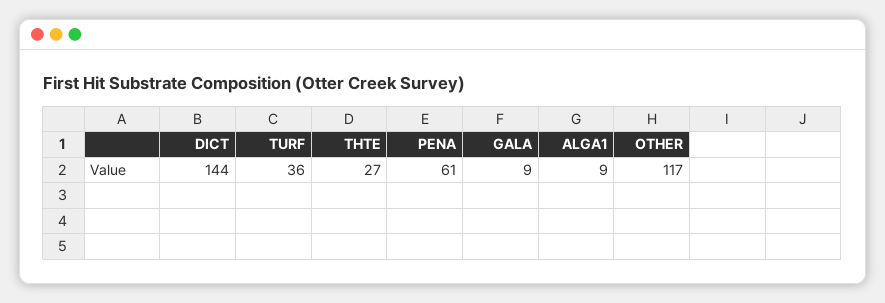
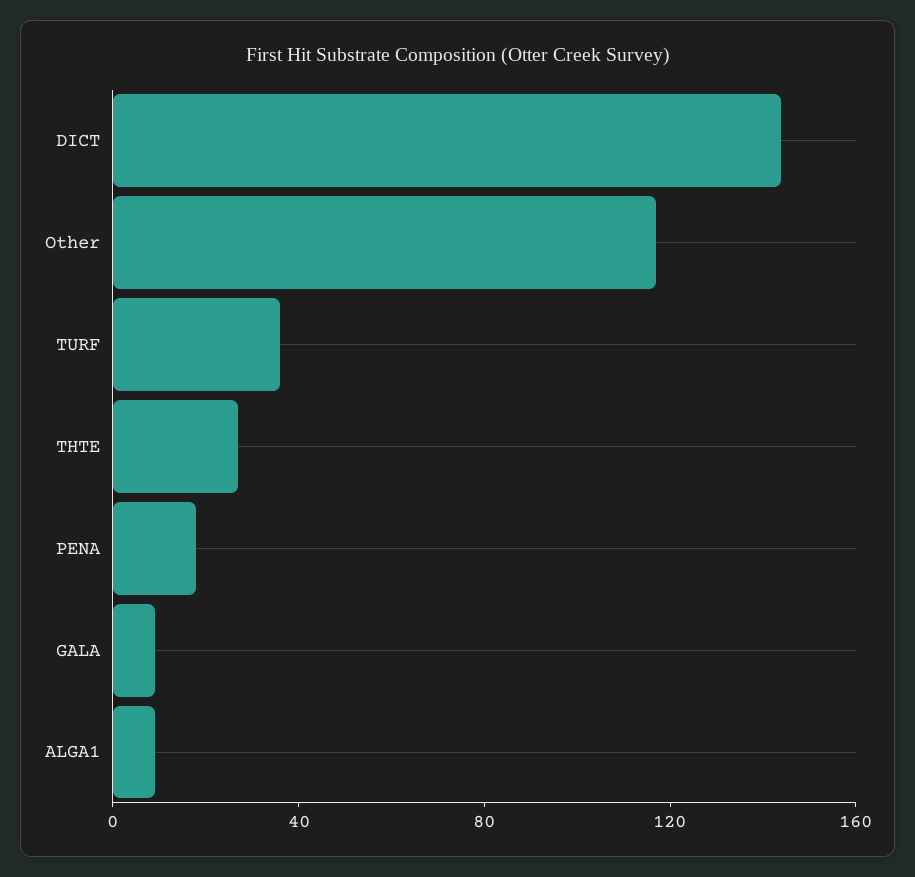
  {
    "DICT": 144,
    "TURF": 36,
    "THTE": 27,
-   "PENA": 61,
+   "PENA": 20,
    "GALA": 9,
    "ALGA1": 9,
    "OTHER": 117
  }

